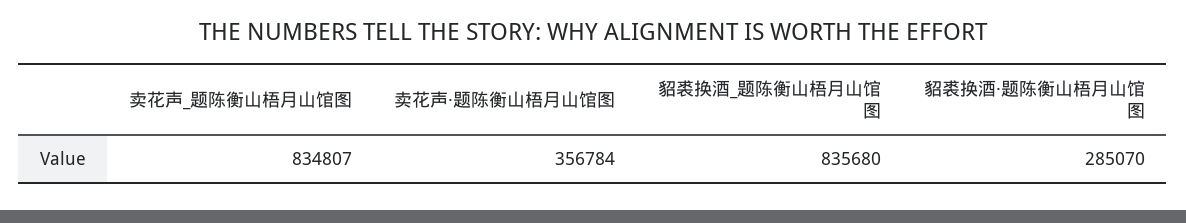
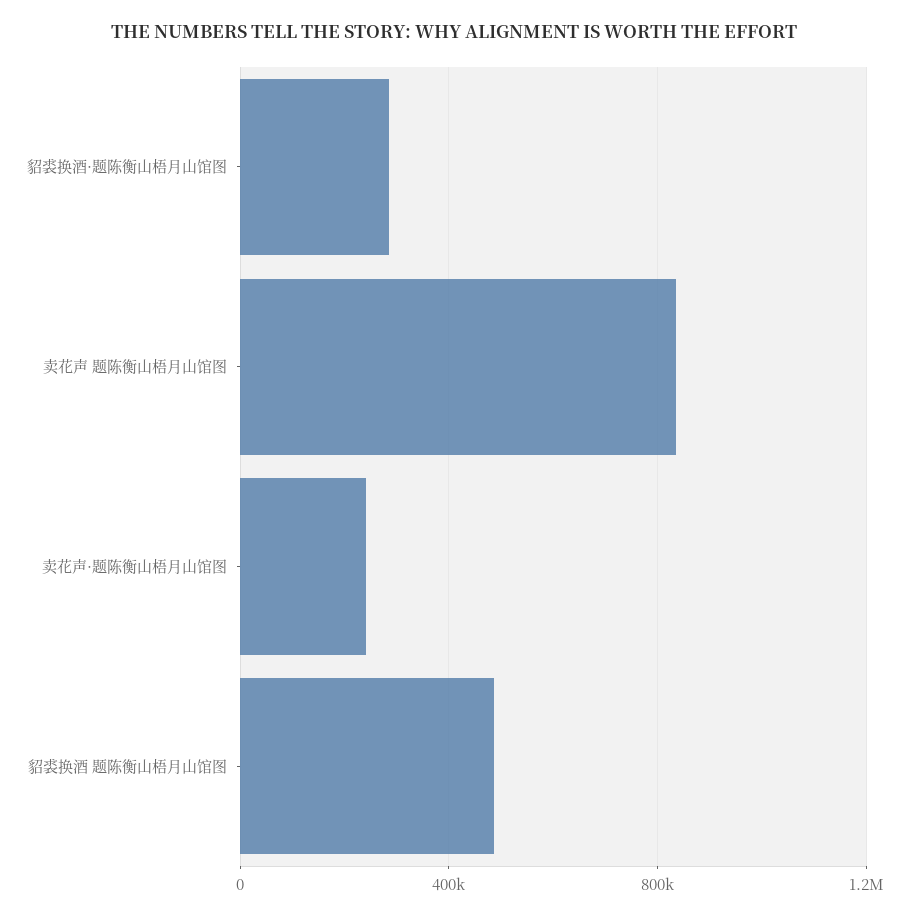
  {
    "卖花声_题陈衡山梧月山馆图": 834807,
-   "卖花声·题陈衡山梧月山馆图": 356784,
+   "卖花声·题陈衡山梧月山馆图": 250000,
-   "貂裘换酒_题陈衡山梧月山馆图": 835680,
+   "貂裘换酒_题陈衡山梧月山馆图": 500000,
    "貂裘换酒·题陈衡山梧月山馆图": 285070
  }

